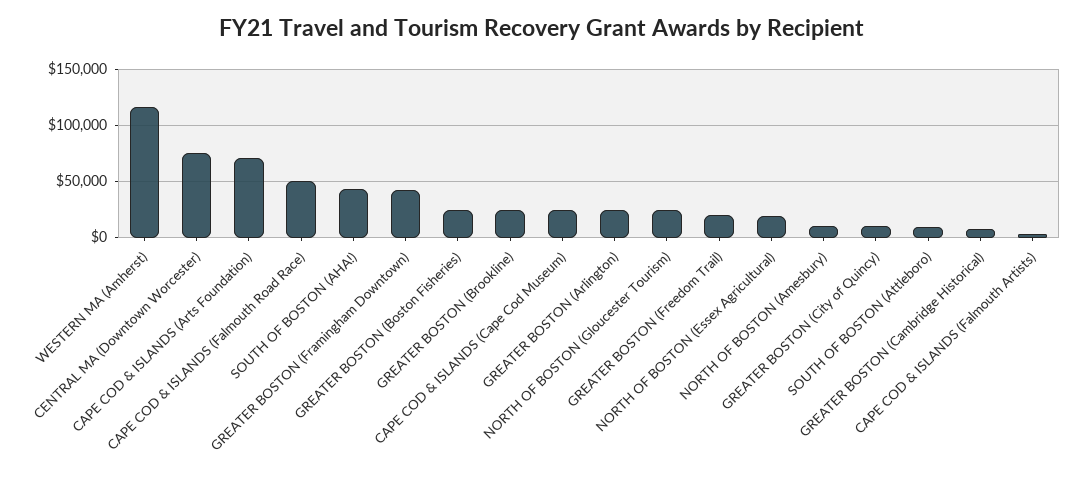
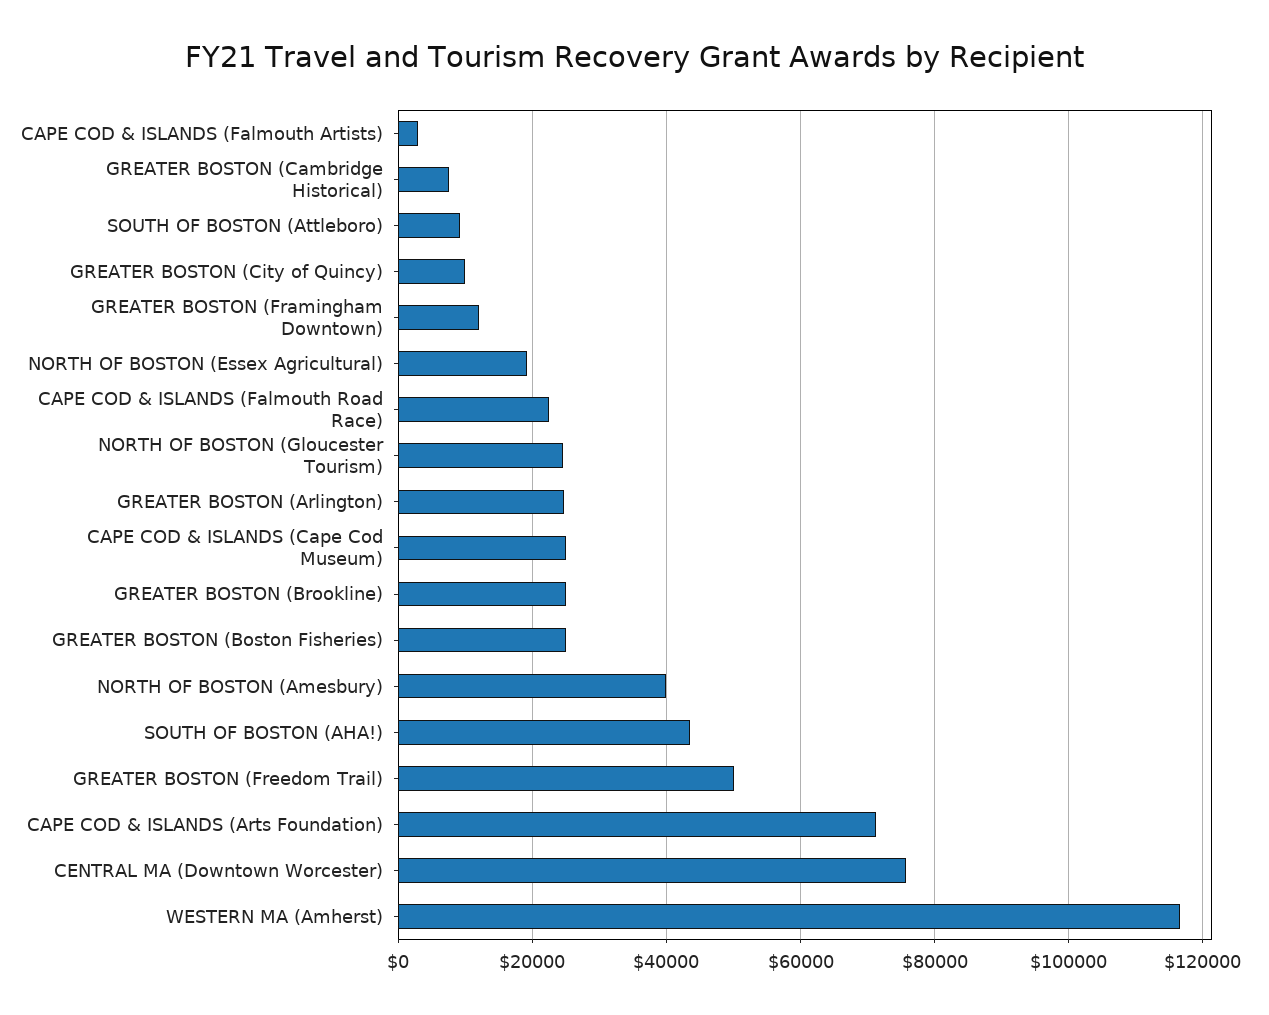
  {
    "WESTERN MA (Amherst)": 116000,
    "CENTRAL MA (Downtown Worcester)": 76000,
    "CAPE COD & ISLANDS (Arts Foundation)": 72000,
-   "CAPE COD & ISLANDS (Falmouth Road Race)": 50000,
+   "CAPE COD & ISLANDS (Falmouth Road Race)": 22000,
    "SOUTH OF BOSTON (AHA!)": 44000,
-   "GREATER BOSTON (Framingham Downtown)": 40000,
+   "GREATER BOSTON (Framingham Downtown)": 12000,
    "GREATER BOSTON (Boston Fisheries)": 26000,
    "GREATER BOSTON (Brookline)": 24000,
    "CAPE COD & ISLANDS (Cape Cod Museum)": 24000,
    "GREATER BOSTON (Arlington)": 24000,
    "NORTH OF BOSTON (Gloucester Tourism)": 24000,
-   "GREATER BOSTON (Freedom Trail)": 20000,
+   "GREATER BOSTON (Freedom Trail)": 50000,
    "NORTH OF BOSTON (Essex Agricultural)": 20000,
-   "NORTH OF BOSTON (Amesbury)": 10000,
+   "NORTH OF BOSTON (Amesbury)": 40000,
    "GREATER BOSTON (City of Quincy)": 10000,
    "SOUTH OF BOSTON (Attleboro)": 10000,
    "GREATER BOSTON (Cambridge Historical)": 8000,
    "CAPE COD & ISLANDS (Falmouth Artists)": 4000
  }

